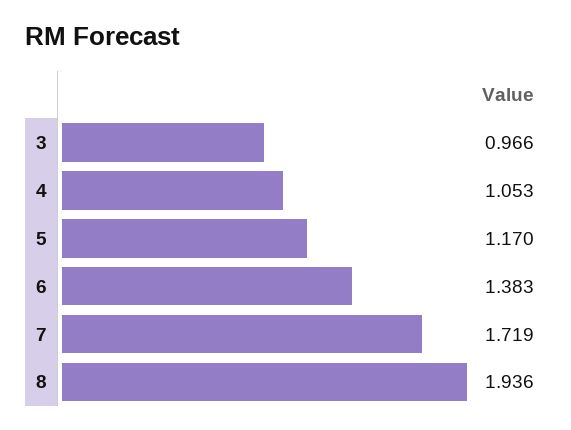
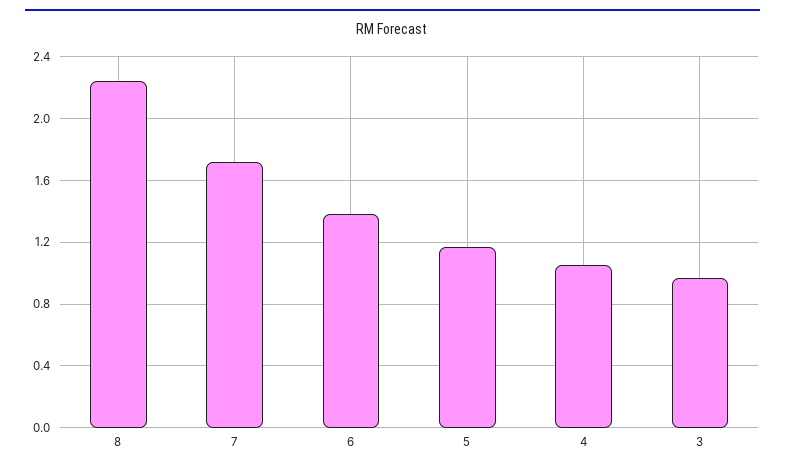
  {
    "3": 0.966,
    "4": 1.053,
    "5": 1.17,
    "6": 1.383,
    "7": 1.719,
-   "8": 1.936
+   "8": 2.25
  }

